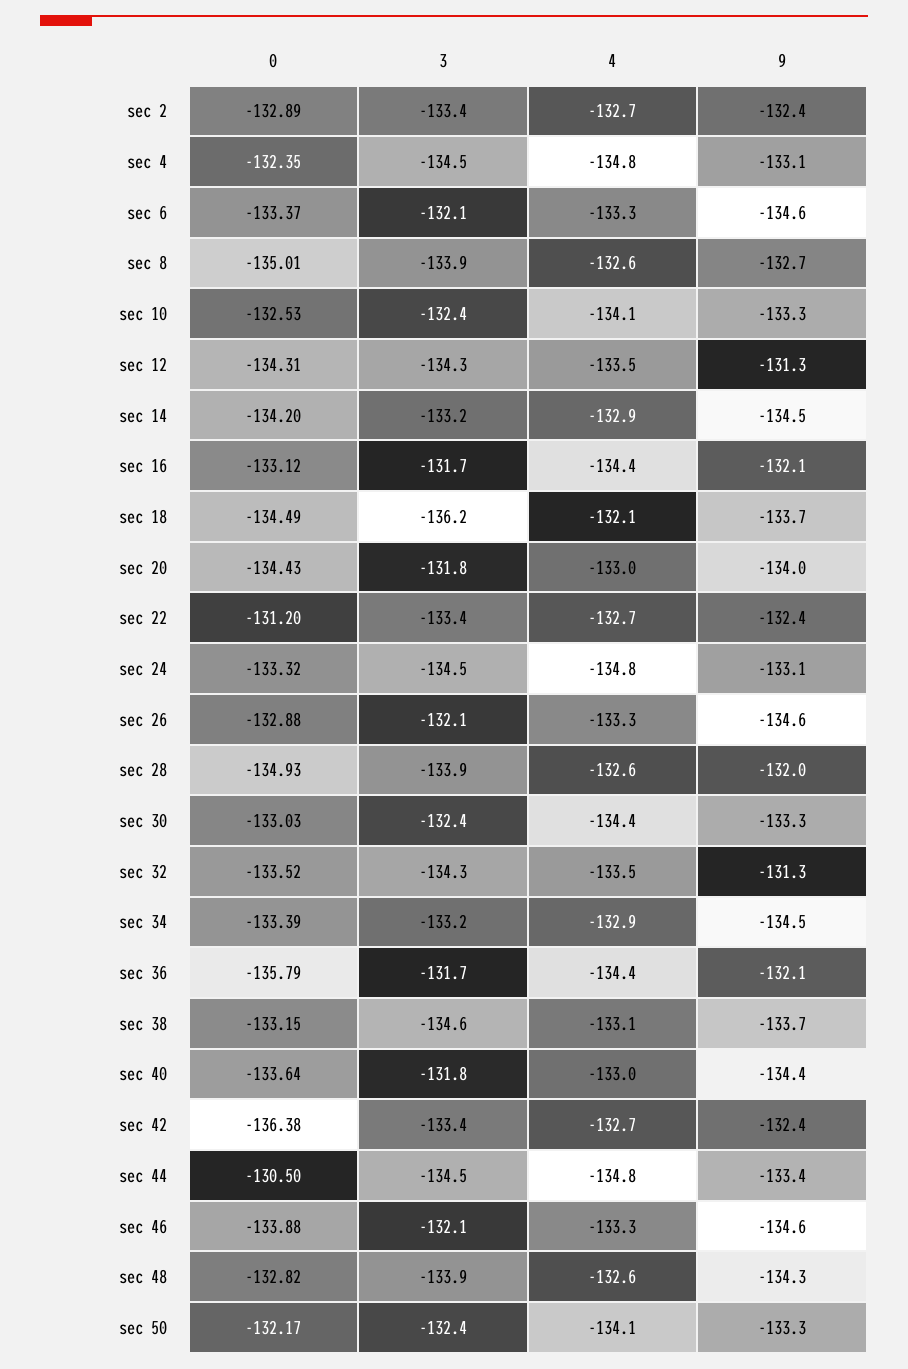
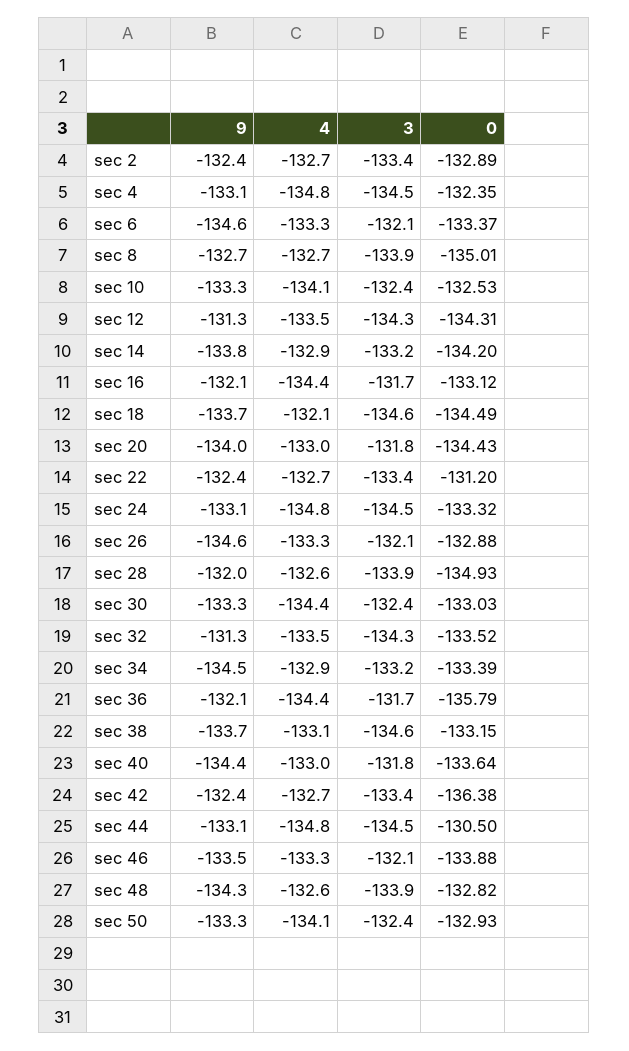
  {
    "0": {
      "sec 2": -132.89,
      "sec 4": -132.35,
      "sec 6": -133.37,
      "sec 8": -135.01,
      "sec 10": -132.53,
      "sec 12": -134.31,
      "sec 14": -134.2,
      "sec 16": -133.12,
      "sec 18": -134.49,
      "sec 20": -134.43,
      "sec 22": -131.2,
      "sec 24": -133.32,
      "sec 26": -132.88,
      "sec 28": -134.93,
      "sec 30": -133.03,
      "sec 32": -133.52,
      "sec 34": -133.39,
      "sec 36": -135.79,
      "sec 38": -133.15,
      "sec 40": -133.64,
      "sec 42": -136.38,
      "sec 44": -130.5,
      "sec 46": -133.88,
      "sec 48": -132.82,
-     "sec 50": -132.17
+     "sec 50": -132.93
    },
    "3": {
      "sec 2": -133.4,
      "sec 4": -134.5,
      "sec 6": -132.1,
      "sec 8": -133.9,
      "sec 10": -132.4,
      "sec 12": -134.3,
      "sec 14": -133.2,
      "sec 16": -131.7,
-     "sec 18": -136.2,
+     "sec 18": -134.6,
      "sec 20": -131.8,
      "sec 22": -133.4,
      "sec 24": -134.5,
      "sec 26": -132.1,
      "sec 28": -133.9,
      "sec 30": -132.4,
      "sec 32": -134.3,
      "sec 34": -133.2,
      "sec 36": -131.7,
      "sec 38": -134.6,
      "sec 40": -131.8,
      "sec 42": -133.4,
      "sec 44": -134.5,
      "sec 46": -132.1,
      "sec 48": -133.9,
      "sec 50": -132.4
    },
    "4": {
      "sec 2": -132.7,
      "sec 4": -134.8,
      "sec 6": -133.3,
-     "sec 8": -132.6,
+     "sec 8": -132.7,
      "sec 10": -134.1,
      "sec 12": -133.5,
      "sec 14": -132.9,
      "sec 16": -134.4,
      "sec 18": -132.1,
      "sec 20": -133,
      "sec 22": -132.7,
      "sec 24": -134.8,
      "sec 26": -133.3,
      "sec 28": -132.6,
      "sec 30": -134.4,
      "sec 32": -133.5,
      "sec 34": -132.9,
      "sec 36": -134.4,
      "sec 38": -133.1,
      "sec 40": -133,
      "sec 42": -132.7,
      "sec 44": -134.8,
      "sec 46": -133.3,
      "sec 48": -132.6,
      "sec 50": -134.1
    },
    "9": {
      "sec 2": -132.4,
      "sec 4": -133.1,
      "sec 6": -134.6,
      "sec 8": -132.7,
      "sec 10": -133.3,
      "sec 12": -131.3,
-     "sec 14": -134.5,
+     "sec 14": -133.8,
      "sec 16": -132.1,
      "sec 18": -133.7,
      "sec 20": -134,
      "sec 22": -132.4,
      "sec 24": -133.1,
      "sec 26": -134.6,
      "sec 28": -132,
      "sec 30": -133.3,
      "sec 32": -131.3,
      "sec 34": -134.5,
      "sec 36": -132.1,
      "sec 38": -133.7,
      "sec 40": -134.4,
      "sec 42": -132.4,
-     "sec 44": -133.4,
+     "sec 44": -133.1,
-     "sec 46": -134.6,
+     "sec 46": -133.5,
      "sec 48": -134.3,
      "sec 50": -133.3
    }
  }

